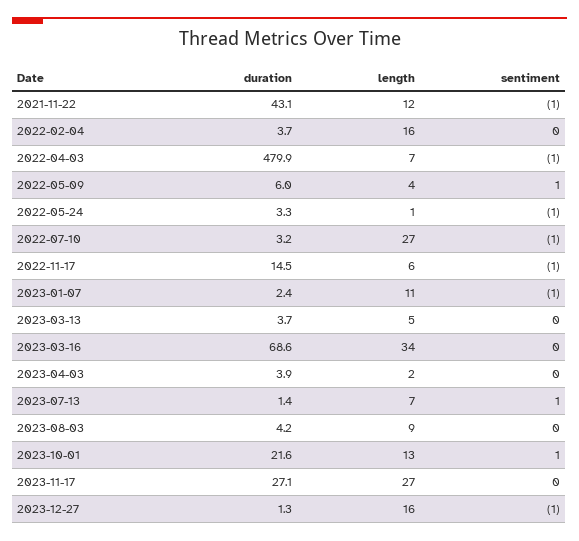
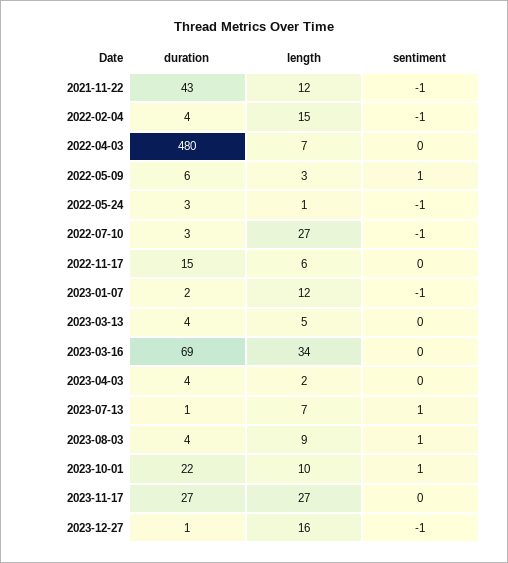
  {
    "duration": {
      "2021-11-22": 43.1,
      "2022-02-04": 3.7,
      "2022-04-03": 479.9,
      "2022-05-09": 6,
      "2022-05-24": 3.3,
      "2022-07-10": 3.2,
      "2022-11-17": 14.5,
      "2023-01-07": 2.4,
      "2023-03-13": 3.7,
      "2023-03-16": 68.6,
      "2023-04-03": 3.9,
      "2023-07-13": 1.4,
      "2023-08-03": 4.2,
      "2023-10-01": 21.6,
      "2023-11-17": 27.1,
      "2023-12-27": 1.3
    },
    "length": {
      "2021-11-22": 12,
-     "2022-02-04": 16,
+     "2022-02-04": 15,
      "2022-04-03": 7,
-     "2022-05-09": 4,
+     "2022-05-09": 3,
      "2022-05-24": 1,
      "2022-07-10": 27,
      "2022-11-17": 6,
-     "2023-01-07": 11,
+     "2023-01-07": 12,
      "2023-03-13": 5,
      "2023-03-16": 34,
      "2023-04-03": 2,
      "2023-07-13": 7,
      "2023-08-03": 9,
-     "2023-10-01": 13,
+     "2023-10-01": 10,
      "2023-11-17": 27,
      "2023-12-27": 16
    },
    "sentiment": {
      "2021-11-22": -1,
-     "2022-02-04": 0,
+     "2022-02-04": -1,
-     "2022-04-03": -1,
+     "2022-04-03": 0,
      "2022-05-09": 1,
      "2022-05-24": -1,
      "2022-07-10": -1,
-     "2022-11-17": -1,
+     "2022-11-17": 0,
      "2023-01-07": -1,
      "2023-03-13": 0,
      "2023-03-16": 0,
      "2023-04-03": 0,
      "2023-07-13": 1,
-     "2023-08-03": 0,
+     "2023-08-03": 1,
      "2023-10-01": 1,
      "2023-11-17": 0,
      "2023-12-27": -1
    }
  }

